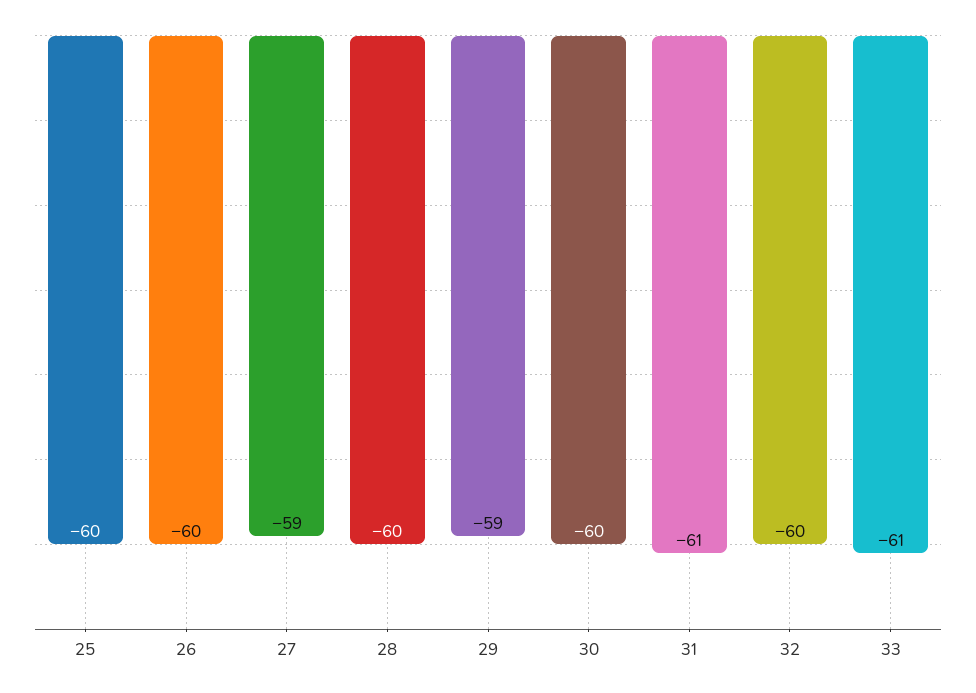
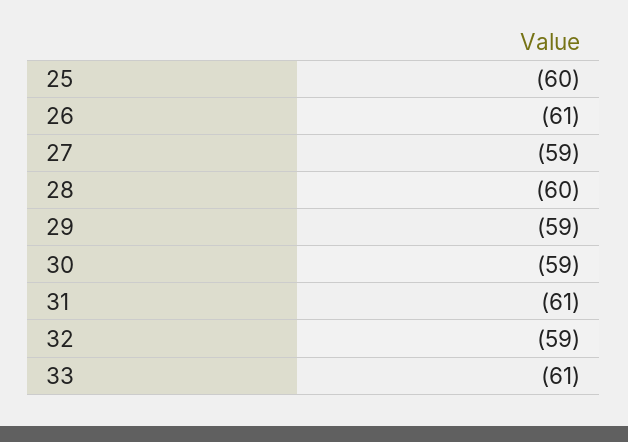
  {
    "25": -60,
-   "26": -60,
+   "26": -61,
    "27": -59,
    "28": -60,
    "29": -59,
-   "30": -60,
+   "30": -59,
    "31": -61,
-   "32": -60,
+   "32": -59,
    "33": -61
  }

